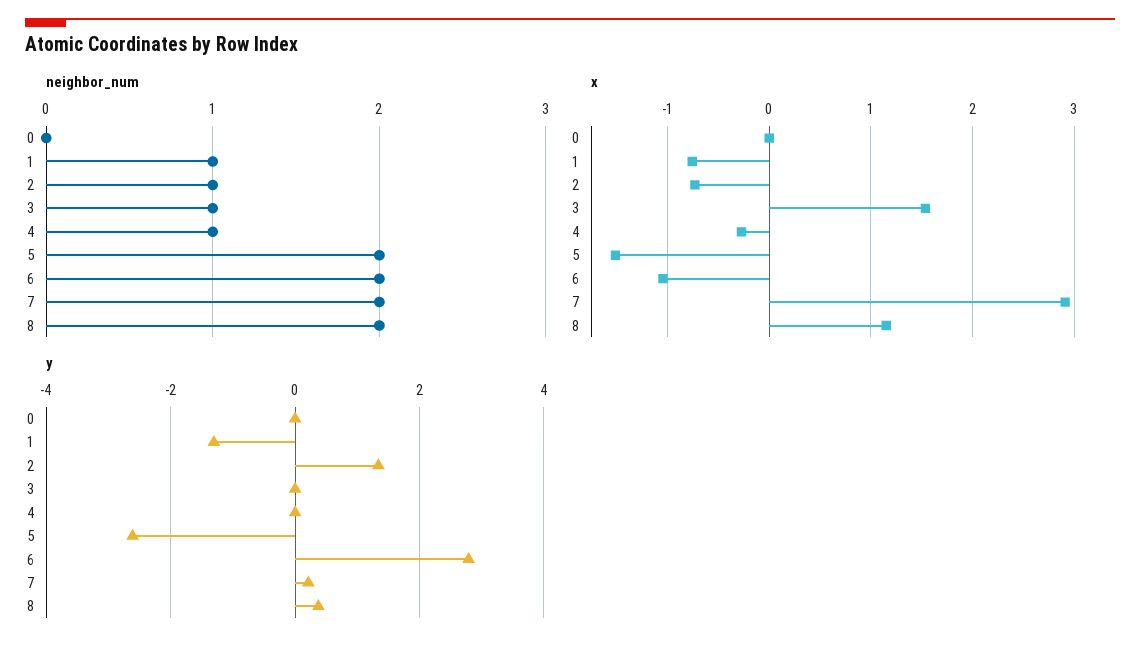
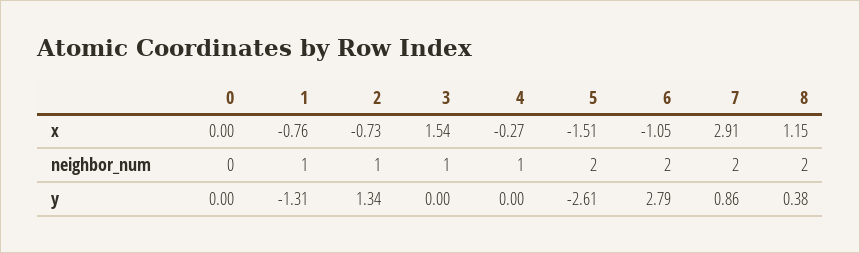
  {
    "neighbor_num": {
      "0": 0,
      "1": 1,
      "2": 1,
      "3": 1,
      "4": 1,
      "5": 2,
      "6": 2,
      "7": 2,
      "8": 2
    },
    "x": {
      "0": 0,
      "1": -0.76,
      "2": -0.73,
      "3": 1.54,
      "4": -0.27,
      "5": -1.51,
      "6": -1.05,
      "7": 2.91,
      "8": 1.15
    },
    "y": {
      "0": 0,
      "1": -1.31,
      "2": 1.34,
      "3": 0,
      "4": 0,
      "5": -2.61,
      "6": 2.79,
-     "7": 0.2,
+     "7": 0.86,
      "8": 0.38
    }
  }

